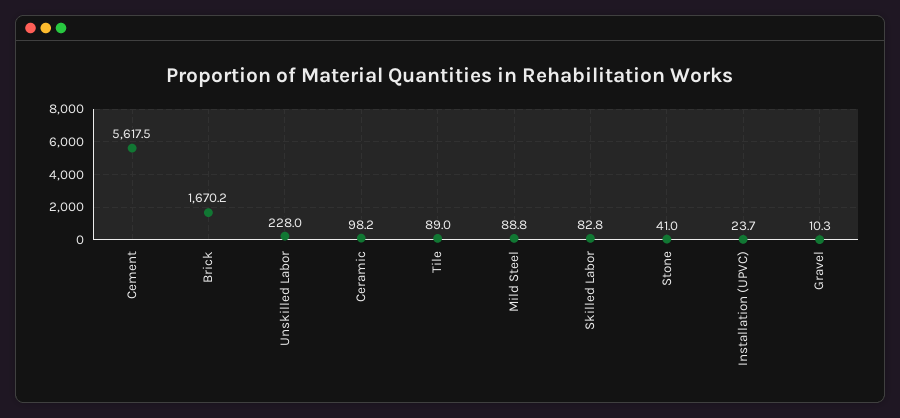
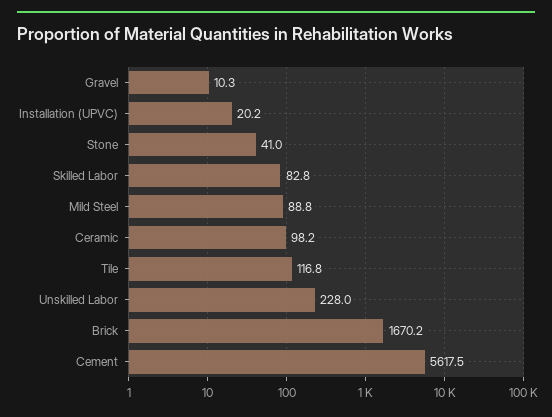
  {
    "Cement": 5617.5,
    "Brick": 1670.2,
    "Unskilled Labor": 228,
    "Ceramic": 98.2,
-   "Tile": 89,
+   "Tile": 116.8,
    "Mild Steel": 88.8,
    "Skilled Labor": 82.8,
    "Stone": 41,
-   "Installation (UPVC)": 23.7,
+   "Installation (UPVC)": 20.2,
    "Gravel": 10.3
  }

